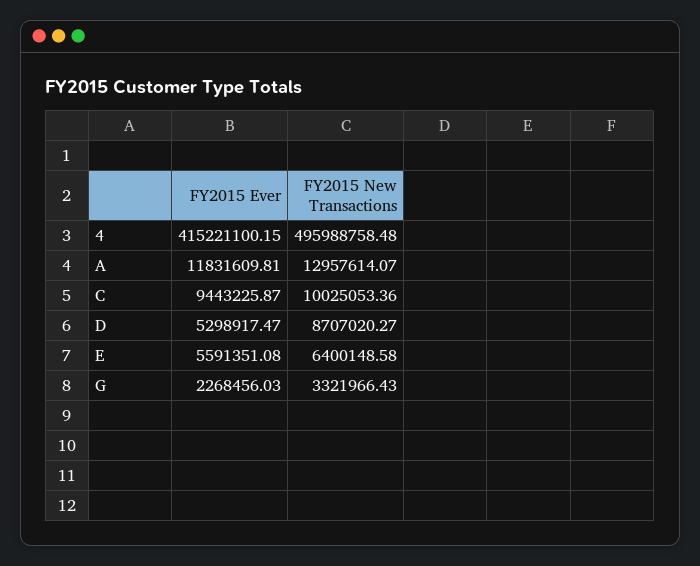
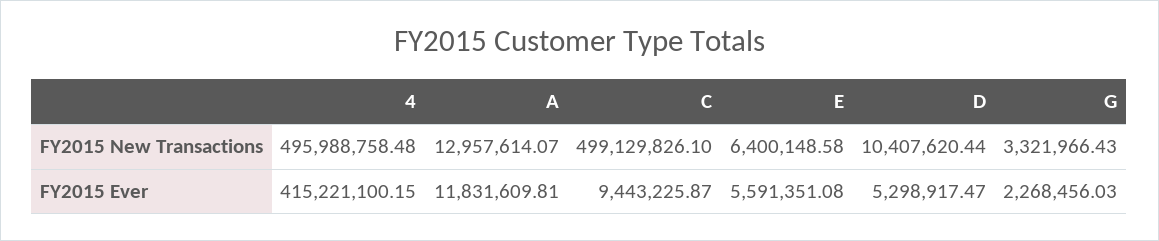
  {
    "FY2015 Ever": {
      "4": 415221100.15,
      "A": 11831609.81,
      "C": 9443225.87,
      "D": 5298917.47,
      "E": 5591351.08,
      "G": 2268456.03
    },
    "FY2015 New Transactions": {
      "4": 495988758.48,
      "A": 12957614.07,
-     "C": 10025053.36,
+     "C": 499129826.1,
-     "D": 8707020.27,
+     "D": 10407620.44,
      "E": 6400148.58,
      "G": 3321966.43
    }
  }

